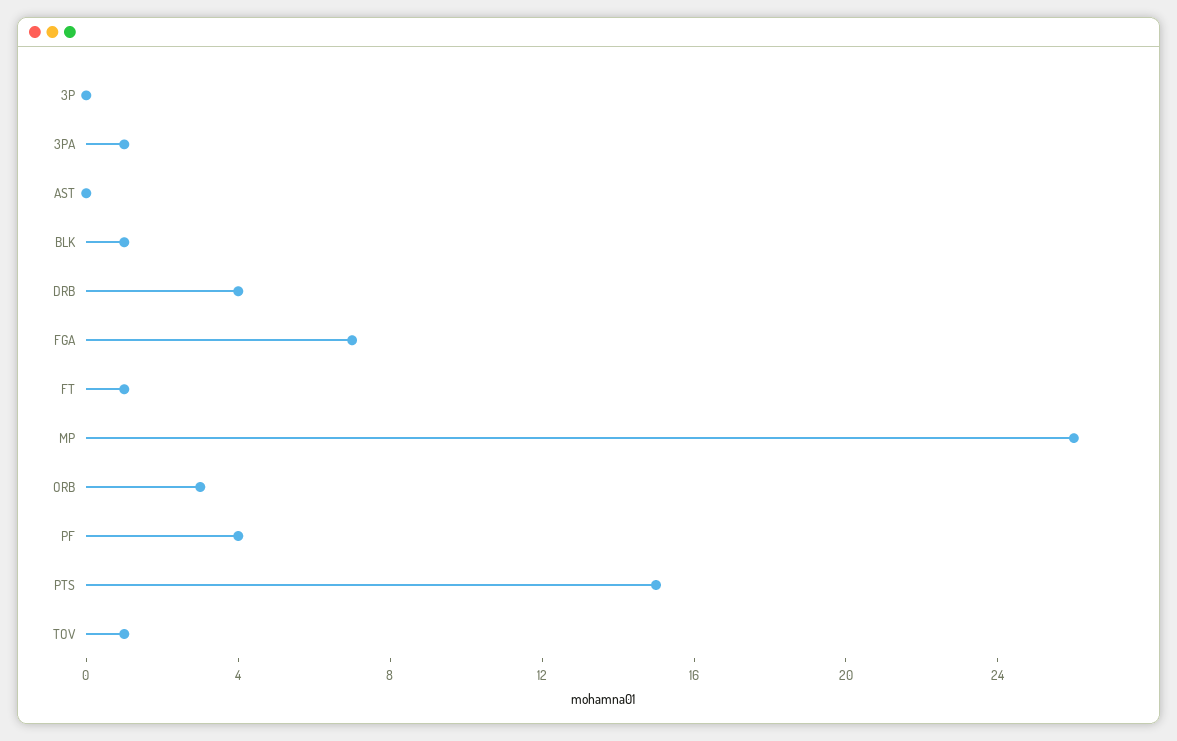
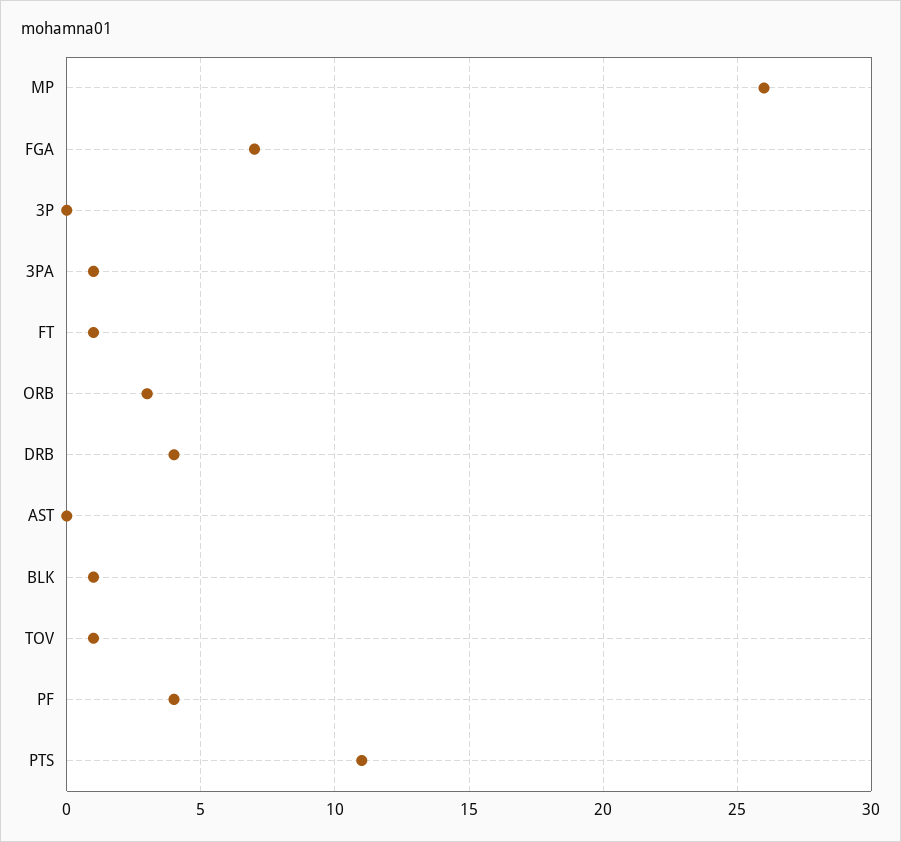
  {
    "3P": 0,
    "3PA": 1,
    "AST": 0,
    "BLK": 1,
    "DRB": 4,
    "FGA": 7,
    "FT": 1,
    "MP": 26,
    "ORB": 3,
    "PF": 4,
-   "PTS": 15,
+   "PTS": 11,
    "TOV": 1
  }

